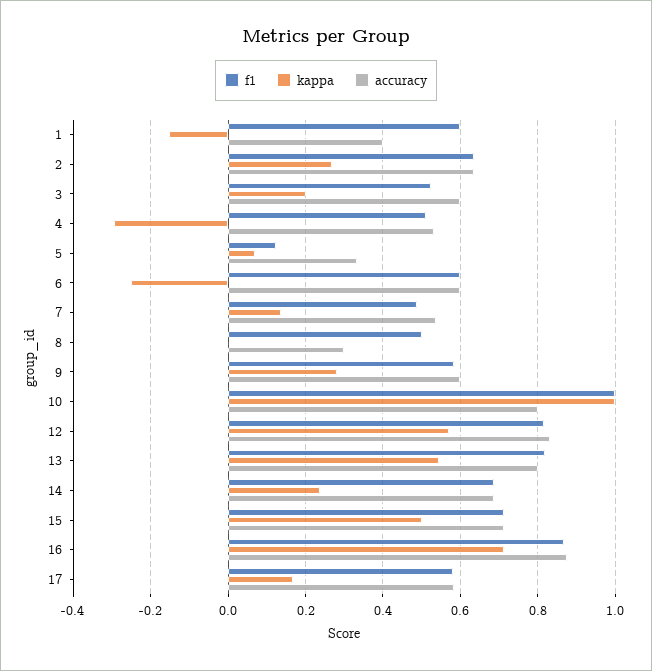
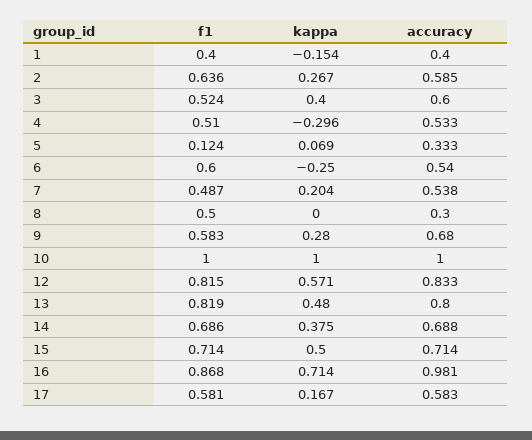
  {
    "f1": {
-     "1": 0.6,
+     "1": 0.4,
      "2": 0.636,
      "3": 0.524,
      "4": 0.51,
      "5": 0.124,
      "6": 0.6,
      "7": 0.487,
      "8": 0.5,
      "9": 0.583,
      "10": 1,
      "12": 0.815,
      "13": 0.819,
      "14": 0.686,
      "15": 0.714,
      "16": 0.868,
      "17": 0.581
    },
    "kappa": {
      "1": -0.154,
      "2": 0.267,
-     "3": 0.2,
+     "3": 0.4,
      "4": -0.296,
      "5": 0.069,
      "6": -0.25,
-     "7": 0.14,
+     "7": 0.204,
      "8": 0,
      "9": 0.28,
      "10": 1,
      "12": 0.571,
-     "13": 0.54,
+     "13": 0.48,
-     "14": 0.24,
+     "14": 0.375,
      "15": 0.5,
      "16": 0.714,
      "17": 0.167
    },
    "accuracy": {
      "1": 0.4,
-     "2": 0.64,
+     "2": 0.585,
      "3": 0.6,
      "4": 0.533,
      "5": 0.333,
-     "6": 0.6,
+     "6": 0.54,
      "7": 0.538,
      "8": 0.3,
-     "9": 0.6,
+     "9": 0.68,
-     "10": 0.8,
+     "10": 1,
      "12": 0.833,
      "13": 0.8,
      "14": 0.688,
      "15": 0.714,
-     "16": 0.88,
+     "16": 0.981,
      "17": 0.583
    }
  }

